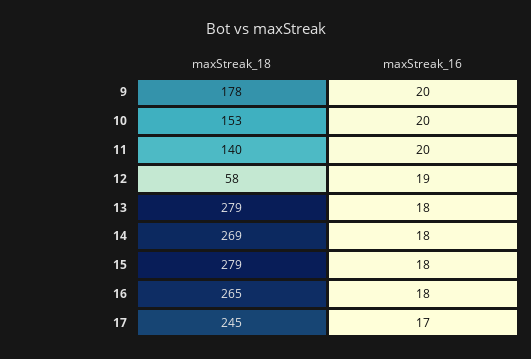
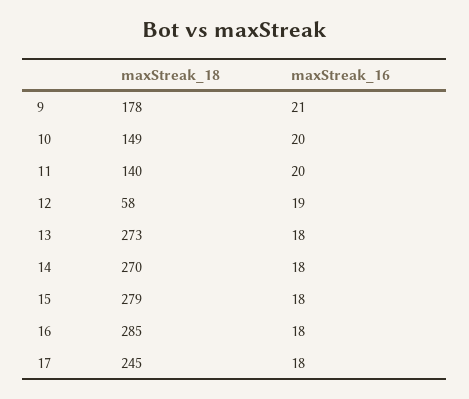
  {
    "maxStreak_18": {
      "9": 178,
-     "10": 153,
+     "10": 149,
      "11": 140,
      "12": 58,
-     "13": 279,
+     "13": 273,
-     "14": 269,
+     "14": 270,
      "15": 279,
-     "16": 265,
+     "16": 285,
      "17": 245
    },
    "maxStreak_16": {
-     "9": 20,
+     "9": 21,
      "10": 20,
      "11": 20,
      "12": 19,
      "13": 18,
      "14": 18,
      "15": 18,
      "16": 18,
-     "17": 17
+     "17": 18
    }
  }

